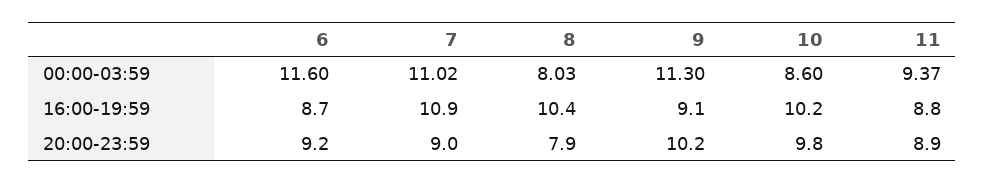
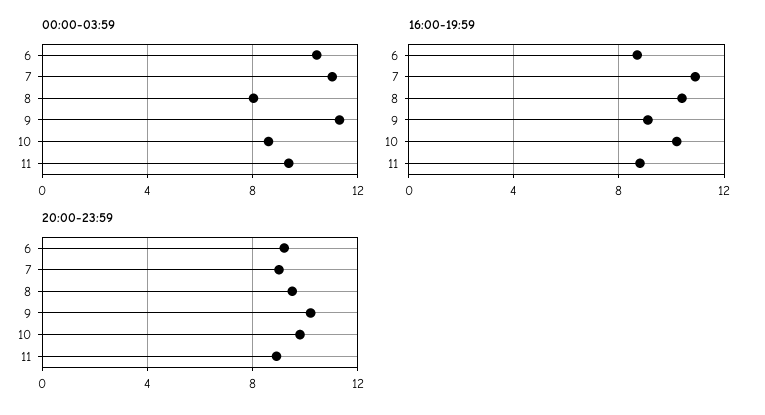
  {
    "00:00-03:59": {
-     "6": 11.6,
+     "6": 10.5,
      "7": 11.02,
      "8": 8.03,
      "9": 11.3,
      "10": 8.6,
      "11": 9.37
    },
    "16:00-19:59": {
      "6": 8.7,
      "7": 10.9,
      "8": 10.4,
      "9": 9.1,
      "10": 10.2,
      "11": 8.8
    },
    "20:00-23:59": {
      "6": 9.2,
      "7": 9,
-     "8": 7.9,
+     "8": 9.5,
      "9": 10.2,
      "10": 9.8,
      "11": 8.9
    }
  }

